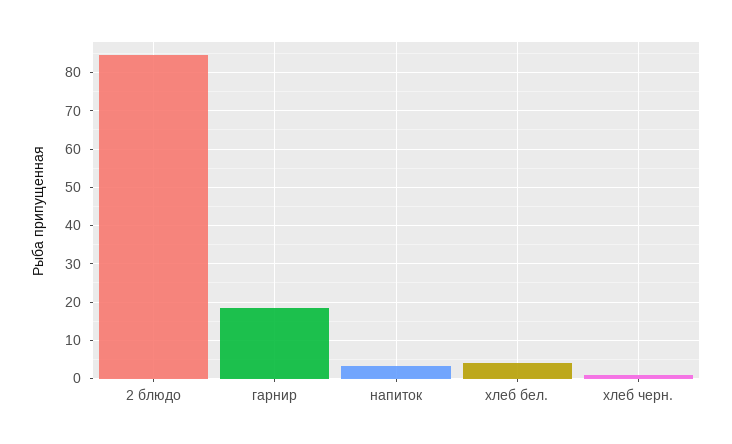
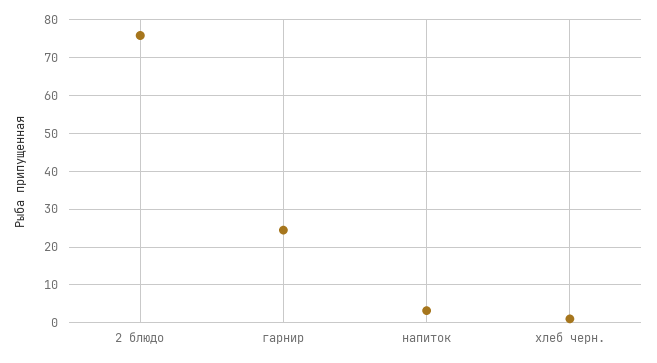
  {
-   "2 блюдо": 84,
+   "2 блюдо": 76,
-   "гарнир": 18,
+   "гарнир": 24,
    "напиток": 4,
-   "хлеб бел.": 4,
    "хлеб черн.": 2
  }

